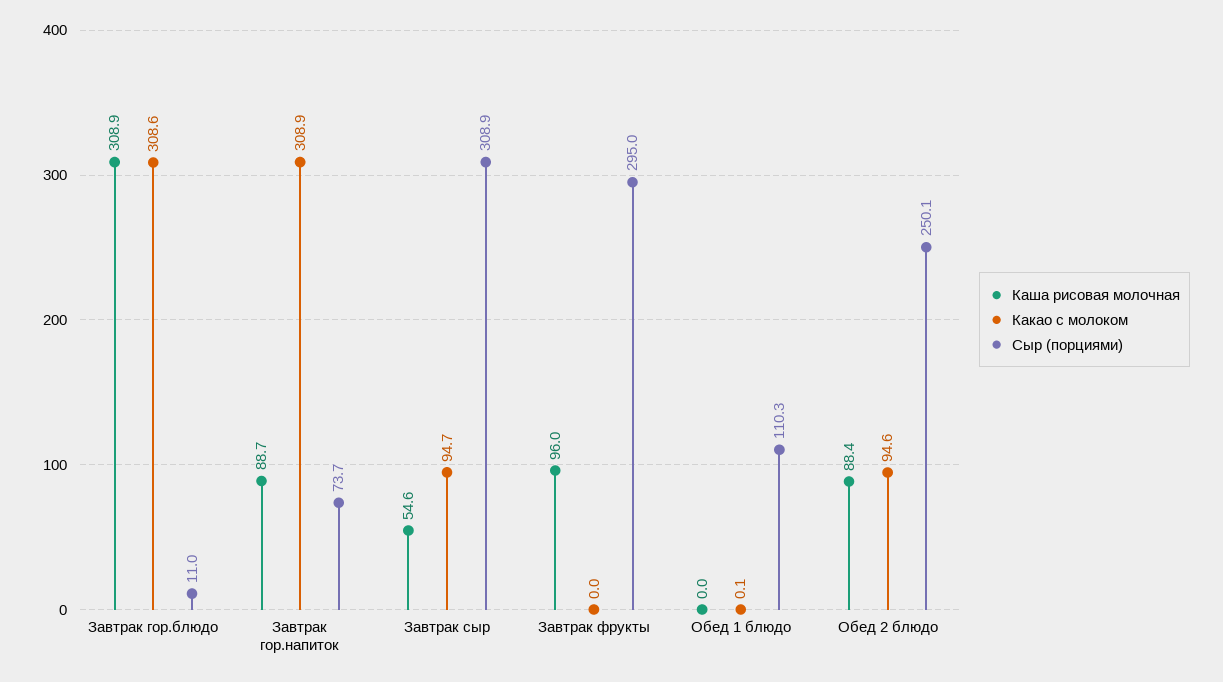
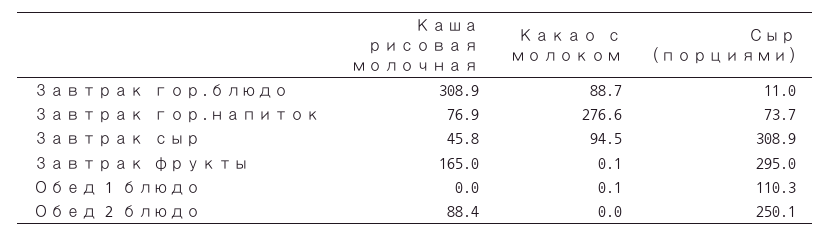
  {
    "Каша рисовая молочная": {
      "Завтрак гор.блюдо": 308.9,
-     "Завтрак гор.напиток": 88.7,
+     "Завтрак гор.напиток": 76.9,
-     "Завтрак сыр": 54.6,
+     "Завтрак сыр": 45.8,
-     "Завтрак фрукты": 96,
+     "Завтрак фрукты": 165,
      "Обед 1 блюдо": 0,
      "Обед 2 блюдо": 88.4
    },
    "Какао с молоком": {
-     "Завтрак гор.блюдо": 308.6,
+     "Завтрак гор.блюдо": 88.7,
-     "Завтрак гор.напиток": 308.9,
+     "Завтрак гор.напиток": 276.6,
-     "Завтрак сыр": 94.7,
+     "Завтрак сыр": 94.5,
-     "Завтрак фрукты": 0,
+     "Завтрак фрукты": 0.1,
      "Обед 1 блюдо": 0.1,
-     "Обед 2 блюдо": 94.6
+     "Обед 2 блюдо": 0
    },
    "Сыр (порциями)": {
      "Завтрак гор.блюдо": 11,
      "Завтрак гор.напиток": 73.7,
      "Завтрак сыр": 308.9,
      "Завтрак фрукты": 295,
      "Обед 1 блюдо": 110.3,
      "Обед 2 блюдо": 250.1
    }
  }

